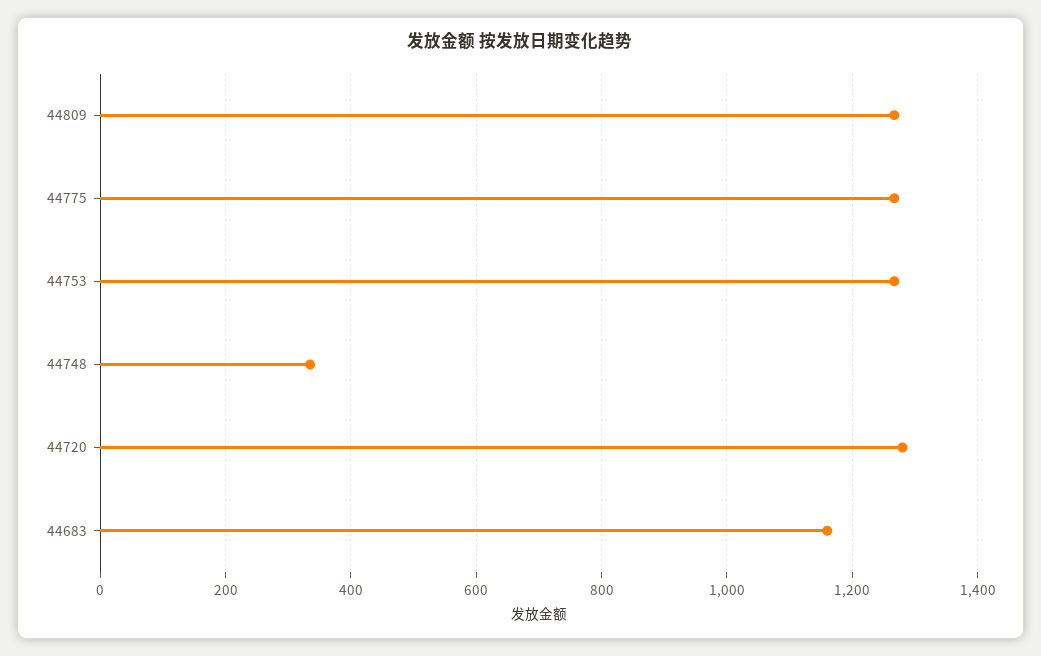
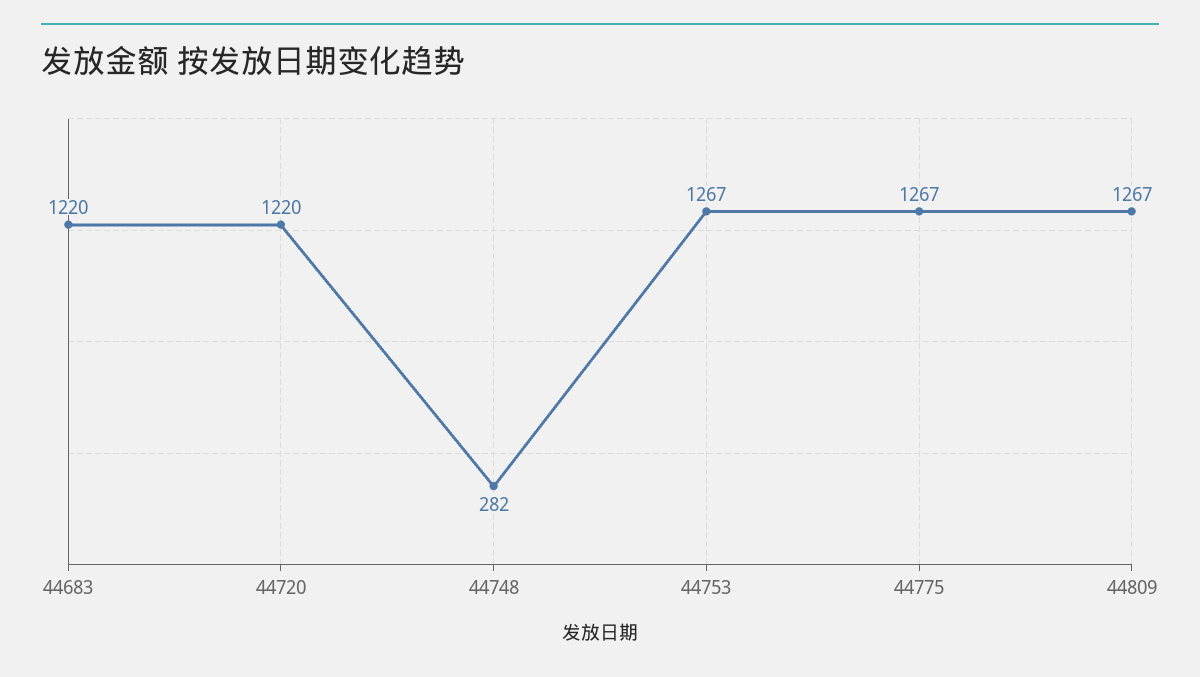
  {
    "44809": 1267,
    "44775": 1267,
    "44753": 1267,
-   "44748": 340,
+   "44748": 282,
-   "44720": 1280,
+   "44720": 1220,
-   "44683": 1160
+   "44683": 1220
  }

